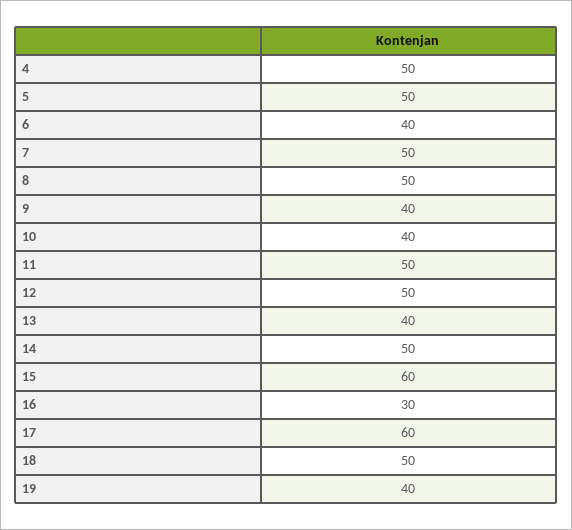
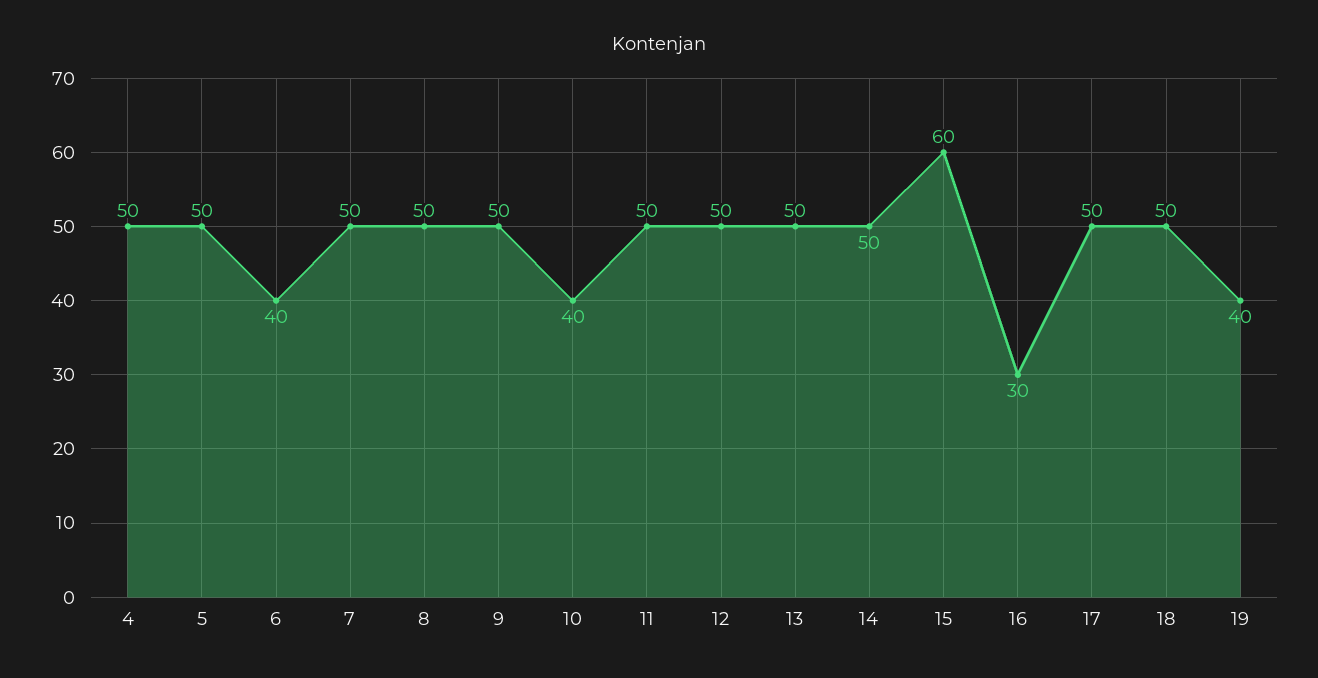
  {
    "4": 50,
    "5": 50,
    "6": 40,
    "7": 50,
    "8": 50,
-   "9": 40,
+   "9": 50,
    "10": 40,
    "11": 50,
    "12": 50,
-   "13": 40,
+   "13": 50,
    "14": 50,
    "15": 60,
    "16": 30,
-   "17": 60,
+   "17": 50,
    "18": 50,
    "19": 40
  }

